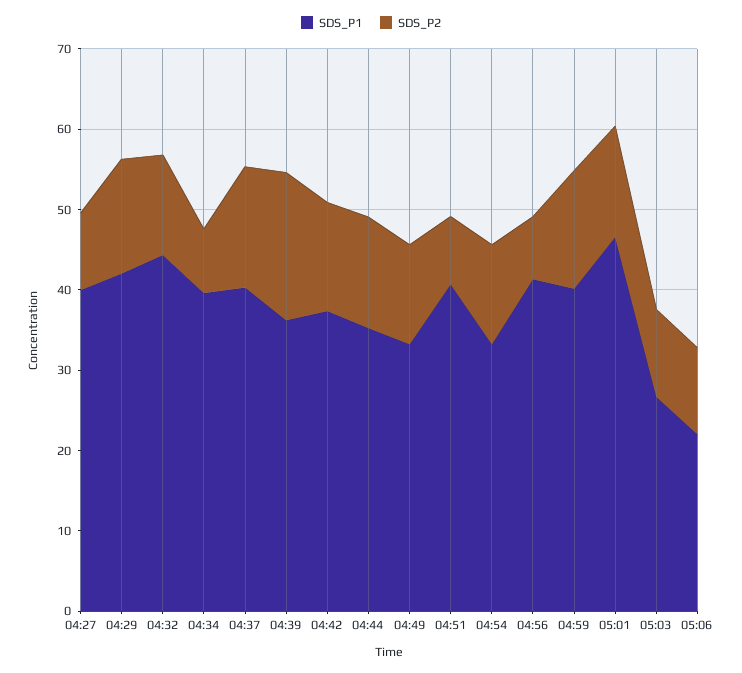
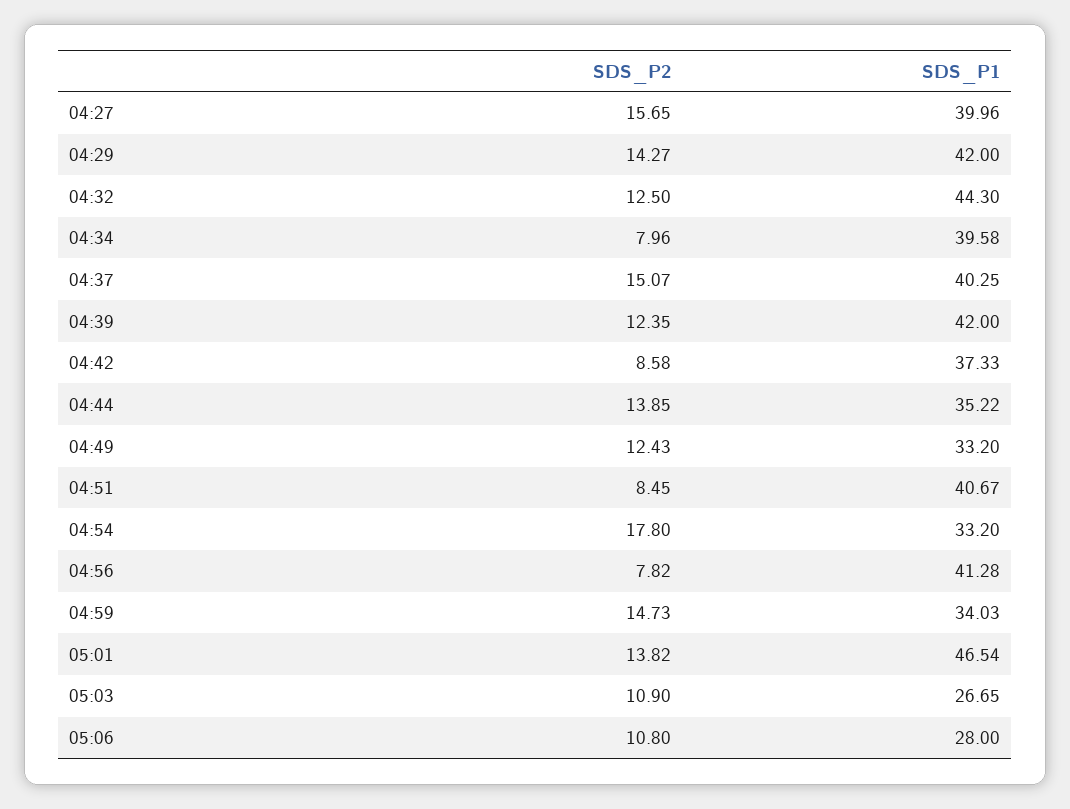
  {
    "SDS_P1": {
      "04:27": 39.96,
      "04:29": 42,
      "04:32": 44.3,
      "04:34": 39.58,
      "04:37": 40.25,
-     "04:39": 36,
+     "04:39": 42,
      "04:42": 37.33,
      "04:44": 35.22,
      "04:49": 33.2,
      "04:51": 40.67,
      "04:54": 33.2,
      "04:56": 41.28,
-     "04:59": 40,
+     "04:59": 34.03,
      "05:01": 46.54,
      "05:03": 26.65,
-     "05:06": 22
+     "05:06": 28
    },
    "SDS_P2": {
-     "04:27": 10,
+     "04:27": 15.65,
      "04:29": 14.27,
      "04:32": 12.5,
      "04:34": 7.96,
      "04:37": 15.07,
-     "04:39": 18,
+     "04:39": 12.35,
-     "04:42": 14,
+     "04:42": 8.58,
      "04:44": 13.85,
      "04:49": 12.43,
      "04:51": 8.45,
-     "04:54": 12,
+     "04:54": 17.8,
      "04:56": 7.82,
      "04:59": 14.73,
      "05:01": 13.82,
      "05:03": 10.9,
      "05:06": 10.8
    }
  }

